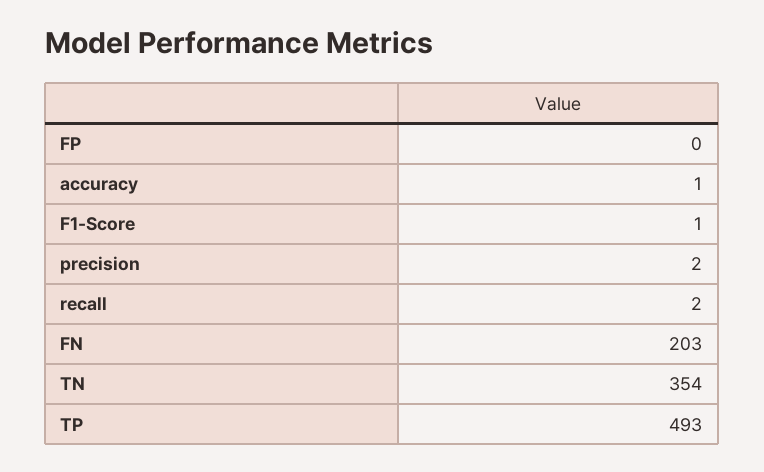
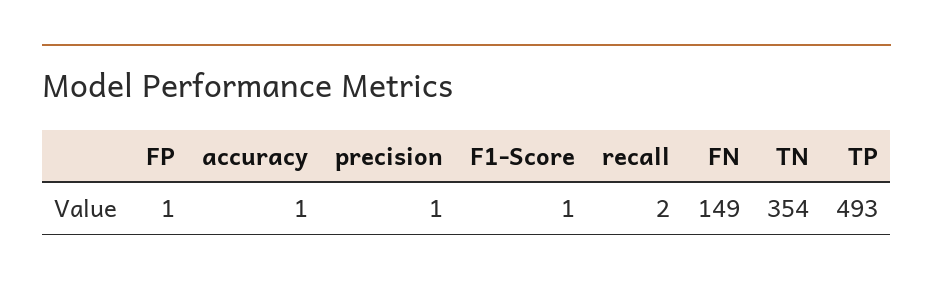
  {
-   "FP": 0,
+   "FP": 1,
    "accuracy": 1,
    "F1-Score": 1,
-   "precision": 2,
+   "precision": 1,
    "recall": 2,
-   "FN": 203,
+   "FN": 149,
    "TN": 354,
    "TP": 493
  }

